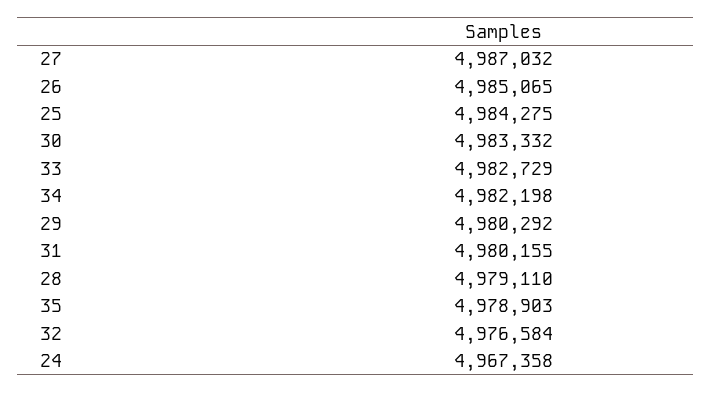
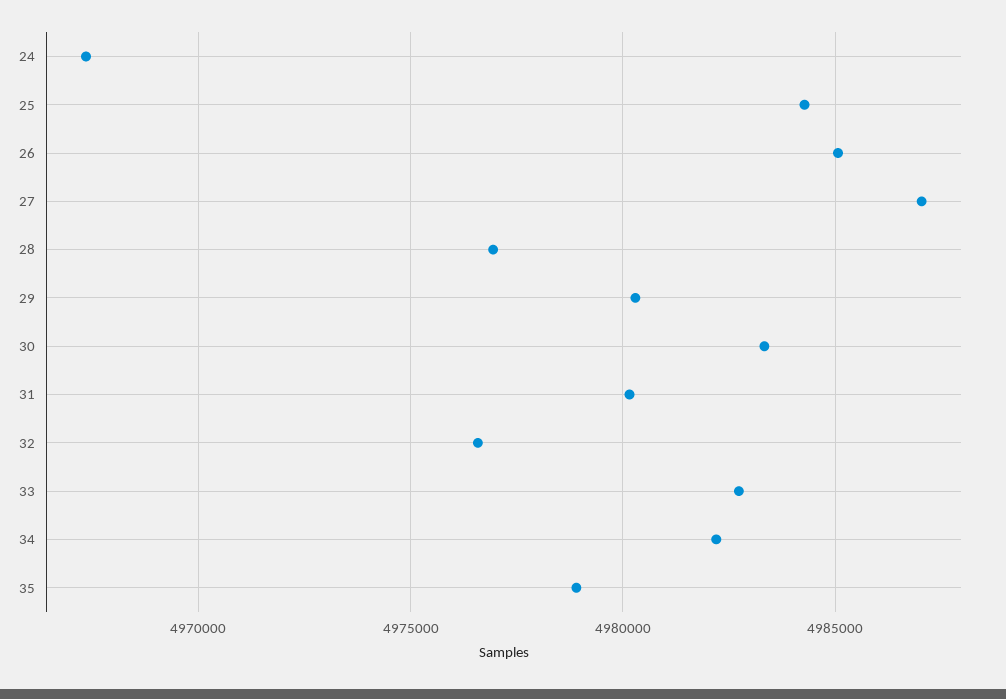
  {
    "27": 4987032,
    "26": 4985065,
    "25": 4984275,
    "30": 4983332,
    "33": 4982729,
    "34": 4982198,
    "29": 4980292,
    "31": 4980155,
-   "28": 4979110,
+   "28": 4977000,
    "35": 4978903,
    "32": 4976584,
    "24": 4967358
  }

